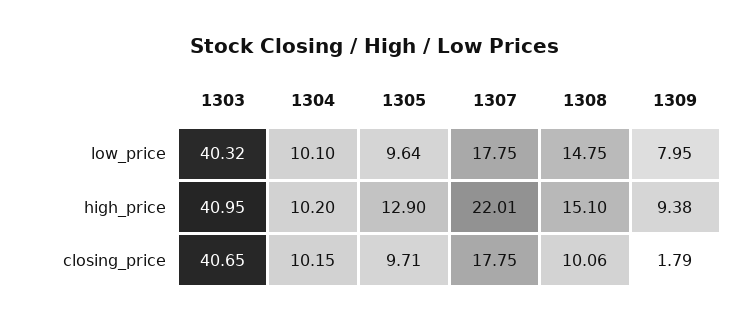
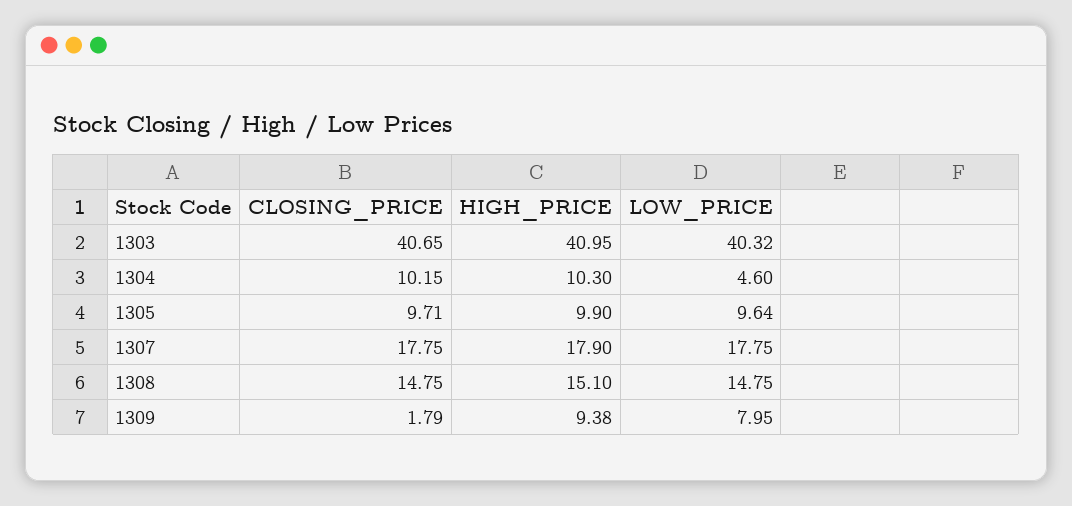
  {
    "1303": {
      "low_price": 40.32,
      "high_price": 40.95,
      "closing_price": 40.65
    },
    "1304": {
-     "low_price": 10.1,
+     "low_price": 4.6,
-     "high_price": 10.2,
+     "high_price": 10.3,
      "closing_price": 10.15
    },
    "1305": {
      "low_price": 9.64,
-     "high_price": 12.9,
+     "high_price": 9.9,
      "closing_price": 9.71
    },
    "1307": {
      "low_price": 17.75,
-     "high_price": 22.01,
+     "high_price": 17.9,
      "closing_price": 17.75
    },
    "1308": {
      "low_price": 14.75,
      "high_price": 15.1,
-     "closing_price": 10.06
+     "closing_price": 14.75
    },
    "1309": {
      "low_price": 7.95,
      "high_price": 9.38,
      "closing_price": 1.79
    }
  }

